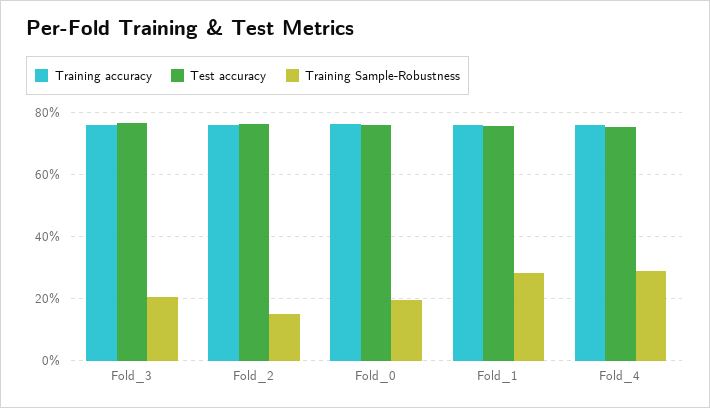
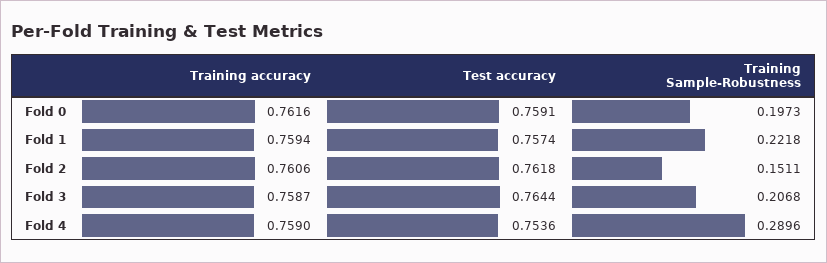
  {
    "Training accuracy": {
      "Fold_3": 0.7587,
      "Fold_2": 0.7606,
      "Fold_0": 0.7616,
      "Fold_1": 0.7594,
      "Fold_4": 0.759
    },
    "Test accuracy": {
      "Fold_3": 0.7644,
      "Fold_2": 0.7618,
      "Fold_0": 0.7591,
      "Fold_1": 0.7574,
      "Fold_4": 0.7536
    },
    "Training Sample-Robustness": {
      "Fold_3": 0.2068,
      "Fold_2": 0.1511,
      "Fold_0": 0.1973,
-     "Fold_1": 0.28,
+     "Fold_1": 0.2218,
      "Fold_4": 0.2896
    }
  }

